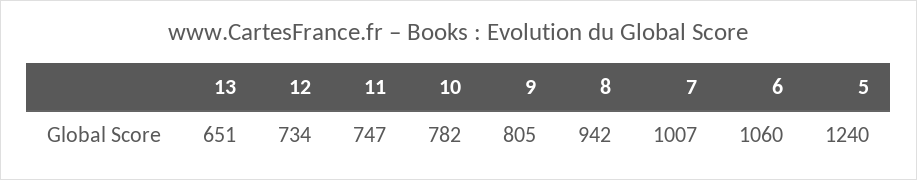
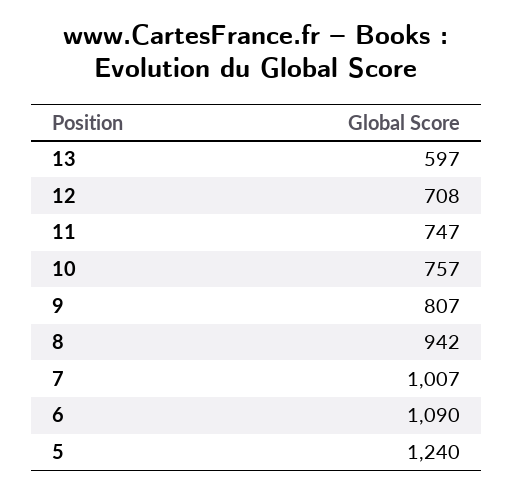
  {
-   "13": 651,
+   "13": 597,
-   "12": 734,
+   "12": 708,
    "11": 747,
-   "10": 782,
+   "10": 757,
-   "9": 805,
+   "9": 807,
    "8": 942,
    "7": 1007,
-   "6": 1060,
+   "6": 1090,
    "5": 1240
  }

